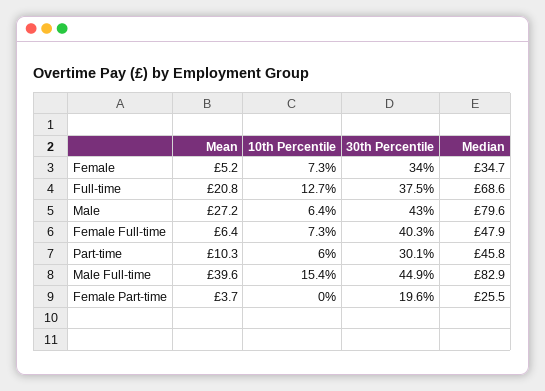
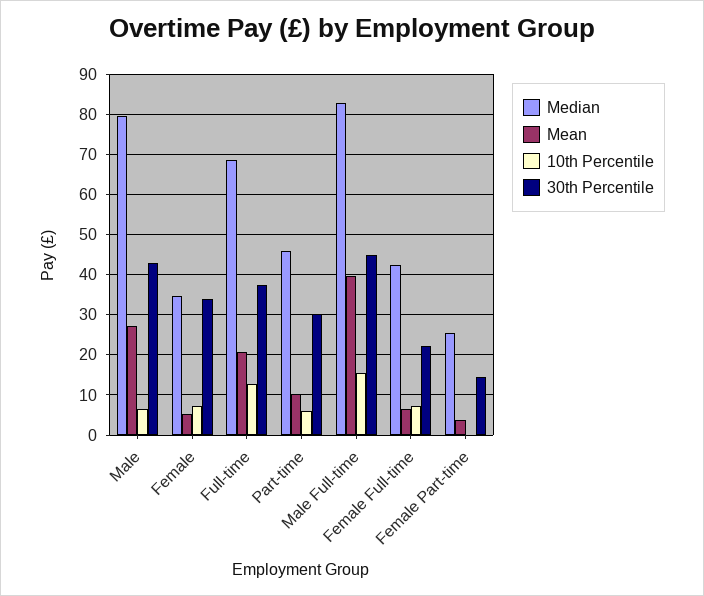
  {
    "Mean": {
      "Female": 5.2,
      "Full-time": 20.8,
      "Male": 27.2,
      "Female Full-time": 6.4,
      "Part-time": 10.3,
      "Male Full-time": 39.6,
      "Female Part-time": 3.7
    },
    "10th Percentile": {
      "Female": 7.3,
      "Full-time": 12.7,
      "Male": 6.4,
      "Female Full-time": 7.3,
      "Part-time": 6,
      "Male Full-time": 15.4,
      "Female Part-time": 0
    },
    "30th Percentile": {
      "Female": 34,
      "Full-time": 37.5,
      "Male": 43,
-     "Female Full-time": 40.3,
+     "Female Full-time": 22,
      "Part-time": 30.1,
      "Male Full-time": 44.9,
-     "Female Part-time": 19.6
+     "Female Part-time": 14
    },
    "Median": {
      "Female": 34.7,
      "Full-time": 68.6,
      "Male": 79.6,
-     "Female Full-time": 47.9,
+     "Female Full-time": 42,
      "Part-time": 45.8,
      "Male Full-time": 82.9,
      "Female Part-time": 25.5
    }
  }

